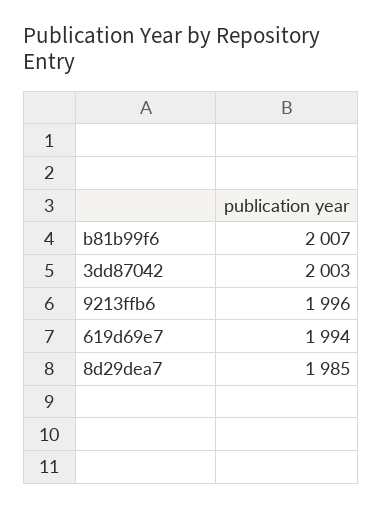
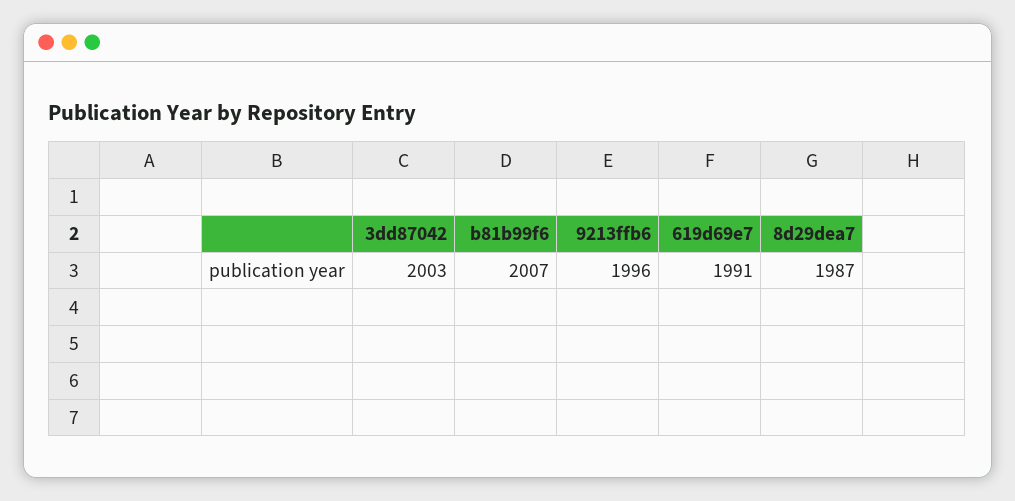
  {
    "b81b99f6": 2007,
    "3dd87042": 2003,
    "9213ffb6": 1996,
-   "619d69e7": 1994,
+   "619d69e7": 1991,
-   "8d29dea7": 1985
+   "8d29dea7": 1987
  }

